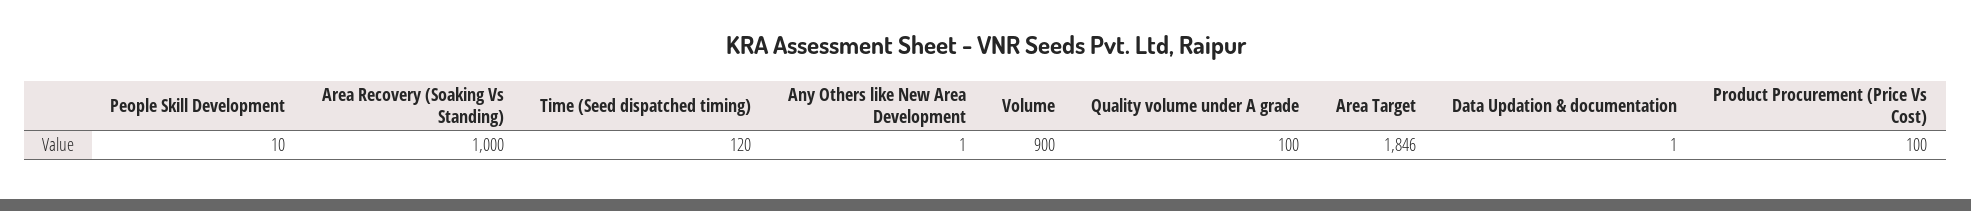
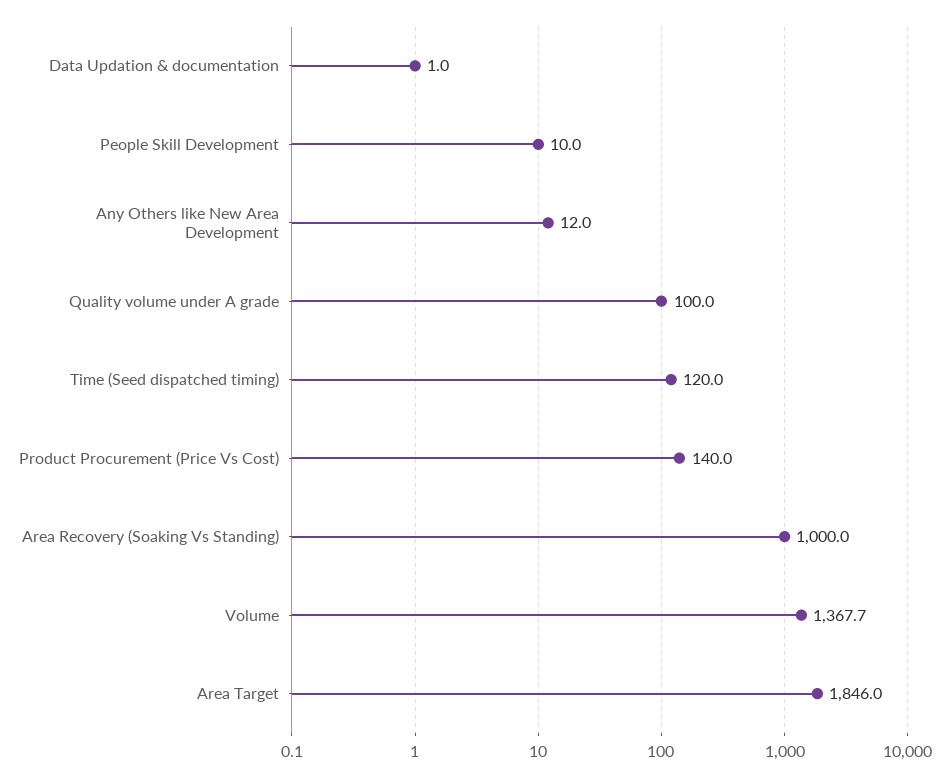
  {
    "People Skill Development": 10,
    "Area Recovery (Soaking Vs Standing)": 1000,
    "Time (Seed dispatched timing)": 120,
-   "Any Others like New Area Development": 1,
+   "Any Others like New Area Development": 12,
-   "Volume": 900,
+   "Volume": 1367.7,
    "Quality volume under A grade": 100,
    "Area Target": 1846,
    "Data Updation & documentation": 1,
-   "Product Procurement (Price Vs Cost)": 100
+   "Product Procurement (Price Vs Cost)": 140
  }

